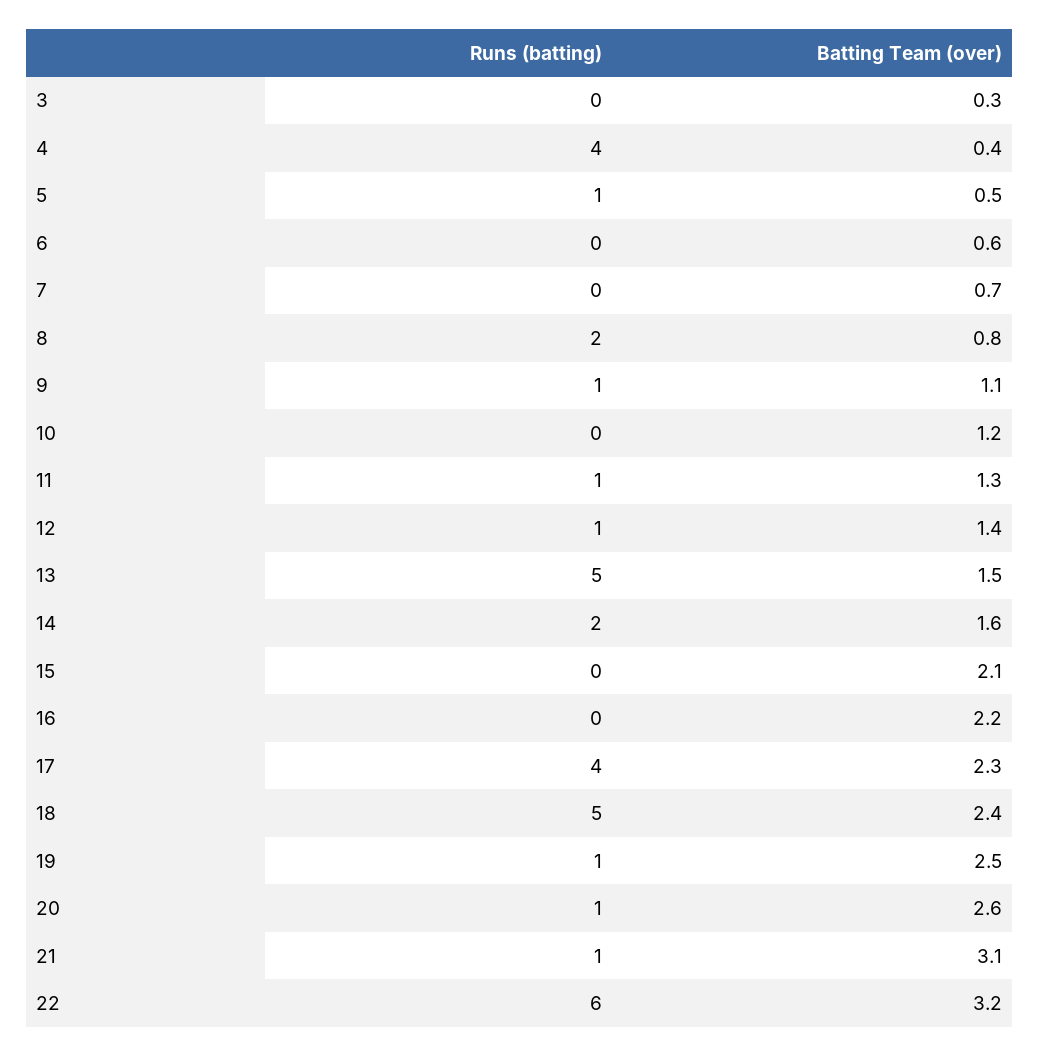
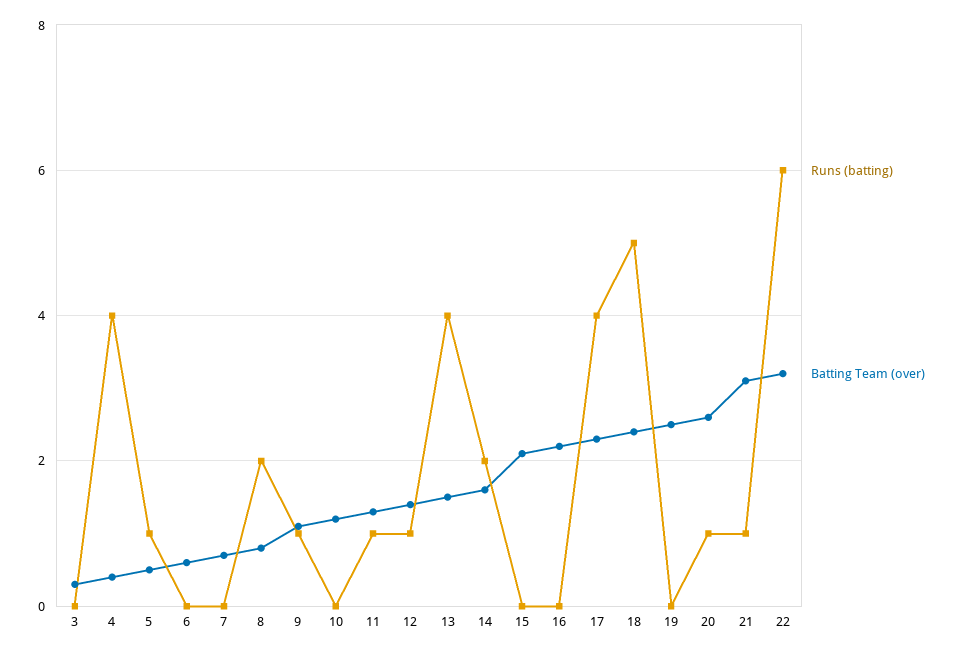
  {
    "Runs (batting)": {
      "3": 0,
      "4": 4,
      "5": 1,
      "6": 0,
      "7": 0,
      "8": 2,
      "9": 1,
      "10": 0,
      "11": 1,
      "12": 1,
-     "13": 5,
+     "13": 4,
      "14": 2,
      "15": 0,
      "16": 0,
      "17": 4,
      "18": 5,
-     "19": 1,
+     "19": 0,
      "20": 1,
      "21": 1,
      "22": 6
    },
    "Batting Team (over)": {
      "3": 0.3,
      "4": 0.4,
      "5": 0.5,
      "6": 0.6,
      "7": 0.7,
      "8": 0.8,
      "9": 1.1,
      "10": 1.2,
      "11": 1.3,
      "12": 1.4,
      "13": 1.5,
      "14": 1.6,
      "15": 2.1,
      "16": 2.2,
      "17": 2.3,
      "18": 2.4,
      "19": 2.5,
      "20": 2.6,
      "21": 3.1,
      "22": 3.2
    }
  }

